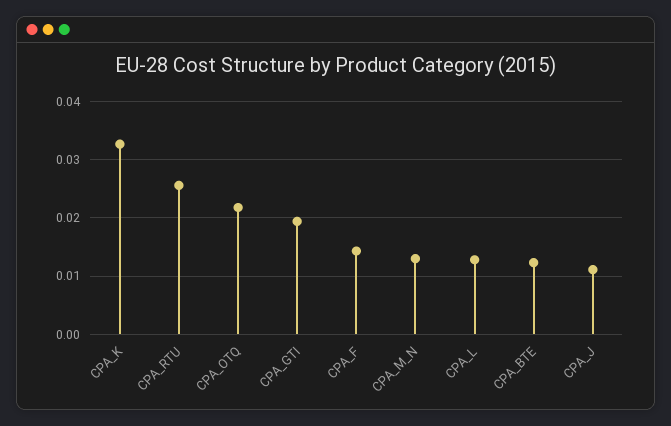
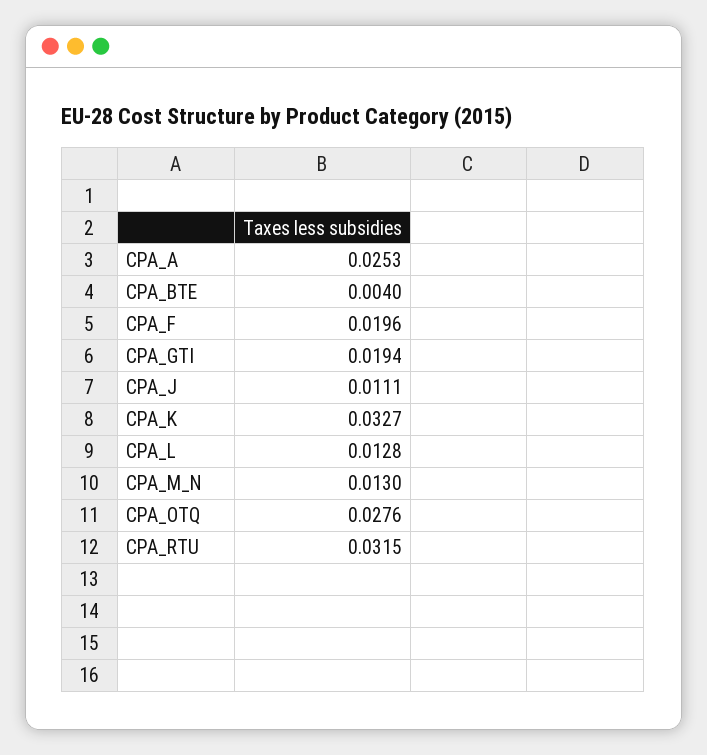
  {
    "CPA_K": 0.0327,
-   "CPA_RTU": 0.026,
+   "CPA_RTU": 0.0315,
-   "CPA_OTQ": 0.022,
+   "CPA_OTQ": 0.0276,
    "CPA_GTI": 0.0194,
-   "CPA_F": 0.014,
+   "CPA_F": 0.0196,
    "CPA_M_N": 0.013,
    "CPA_L": 0.0128,
-   "CPA_BTE": 0.012,
+   "CPA_BTE": 0.004,
-   "CPA_J": 0.0111
+   "CPA_J": 0.0111,
+   "CPA_A": 0.0253
  }

